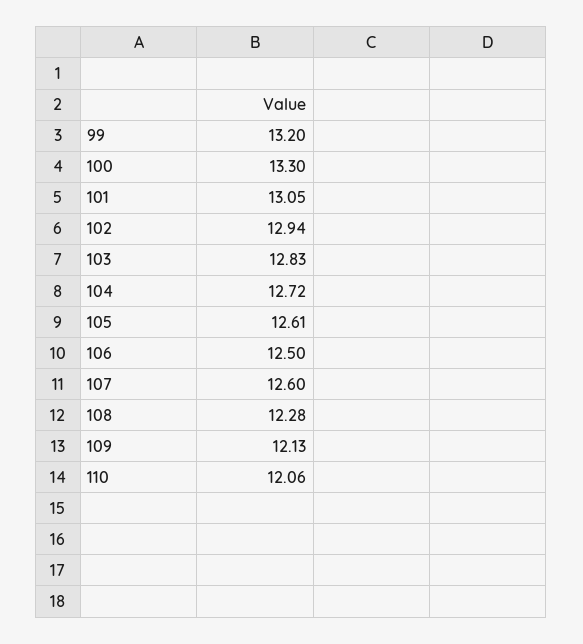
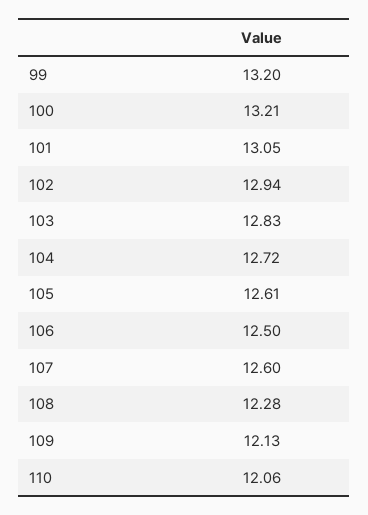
  {
    "99": 13.2,
-   "100": 13.3,
+   "100": 13.21,
    "101": 13.05,
    "102": 12.94,
    "103": 12.83,
    "104": 12.72,
    "105": 12.61,
    "106": 12.5,
    "107": 12.6,
    "108": 12.28,
    "109": 12.13,
    "110": 12.06
  }

